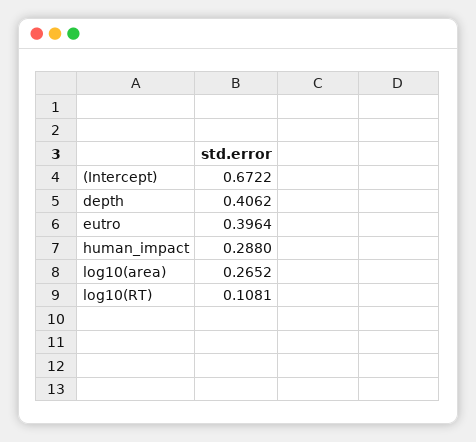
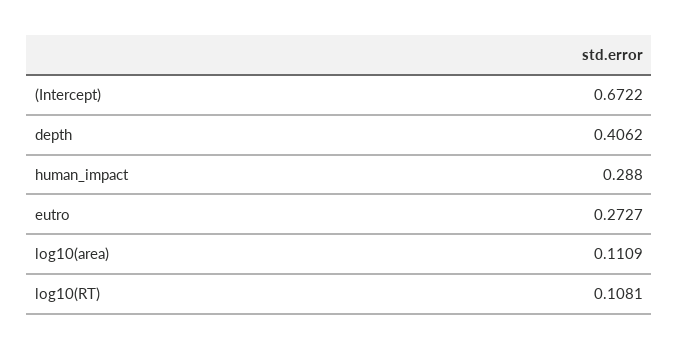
  {
    "(Intercept)": 0.6722,
    "depth": 0.4062,
-   "eutro": 0.3964,
+   "eutro": 0.2727,
    "human_impact": 0.288,
-   "log10(area)": 0.2652,
+   "log10(area)": 0.1109,
    "log10(RT)": 0.1081
  }

